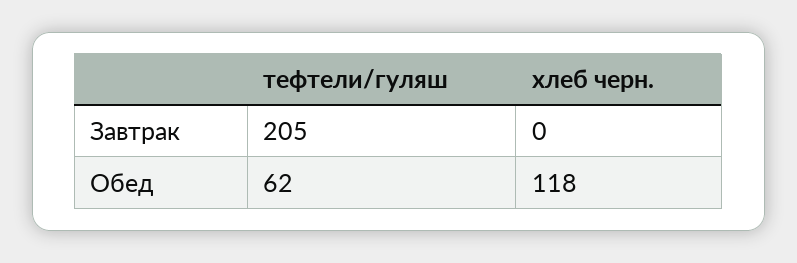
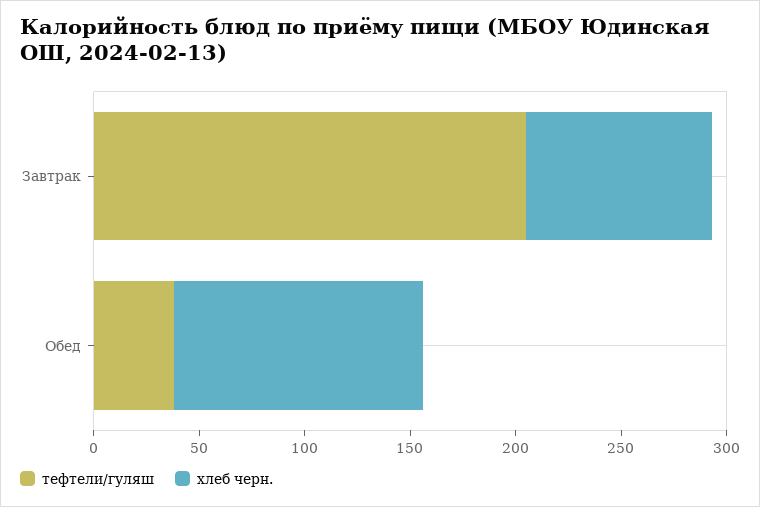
  {
    "тефтели/гуляш": {
      "Завтрак": 205,
-     "Обед": 62
+     "Обед": 40
    },
    "хлеб черн.": {
-     "Завтрак": 0,
+     "Завтрак": 90,
      "Обед": 118
    }
  }

